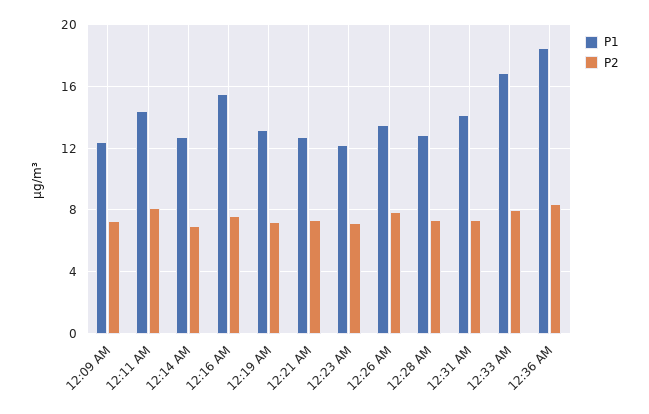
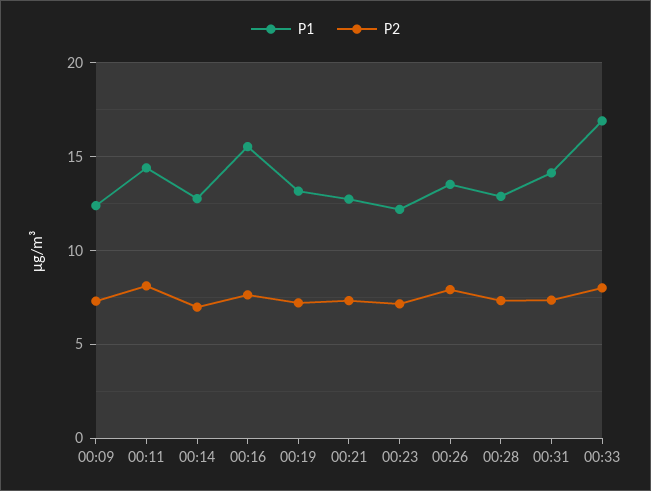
  {
    "P1": {
      "12:09 AM": 12.5,
      "12:11 AM": 14.5,
      "12:14 AM": 13,
      "12:16 AM": 15.5,
      "12:19 AM": 13,
      "12:21 AM": 12.5,
      "12:23 AM": 12,
      "12:26 AM": 13.5,
      "12:28 AM": 13,
      "12:31 AM": 14,
-     "12:33 AM": 17,
+     "12:33 AM": 17
-     "12:36 AM": 18.5
    },
    "P2": {
      "12:09 AM": 7.5,
      "12:11 AM": 8,
      "12:14 AM": 7,
      "12:16 AM": 7.5,
      "12:19 AM": 7,
      "12:21 AM": 7.5,
      "12:23 AM": 7,
      "12:26 AM": 8,
      "12:28 AM": 7.5,
      "12:31 AM": 7.5,
-     "12:33 AM": 8,
+     "12:33 AM": 8
-     "12:36 AM": 8.5
    }
  }

